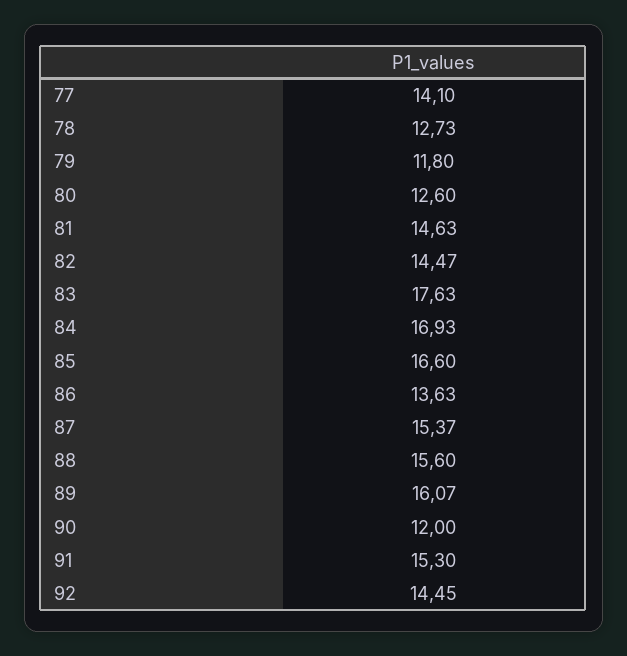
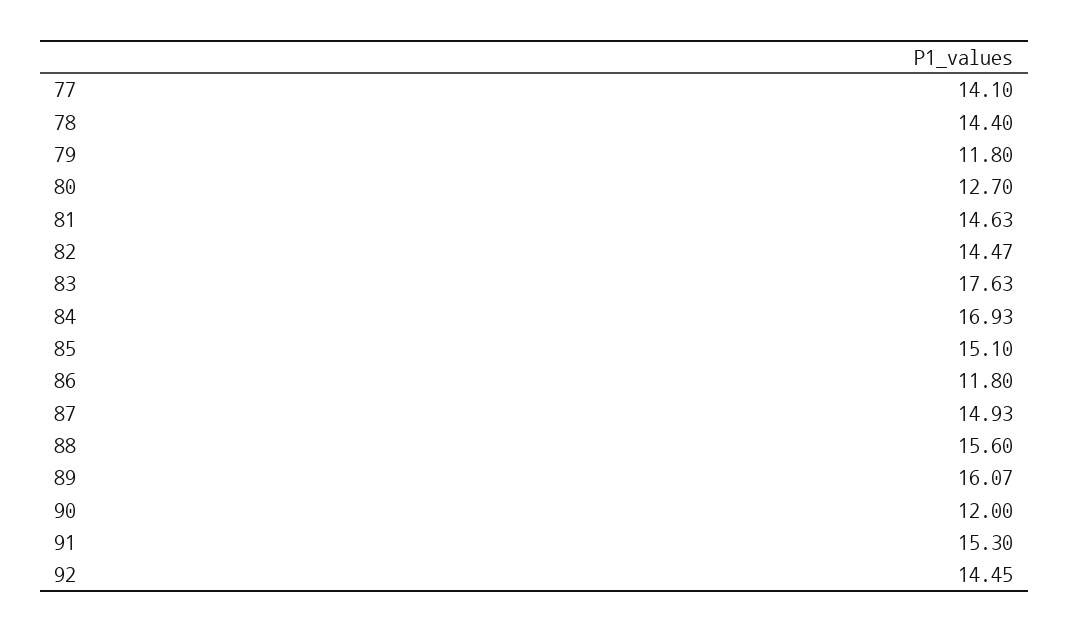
  {
    "77": 14.1,
-   "78": 12.73,
+   "78": 14.4,
    "79": 11.8,
-   "80": 12.6,
+   "80": 12.7,
    "81": 14.63,
    "82": 14.47,
    "83": 17.63,
    "84": 16.93,
-   "85": 16.6,
+   "85": 15.1,
-   "86": 13.63,
+   "86": 11.8,
-   "87": 15.37,
+   "87": 14.93,
    "88": 15.6,
    "89": 16.07,
    "90": 12,
    "91": 15.3,
    "92": 14.45
  }

